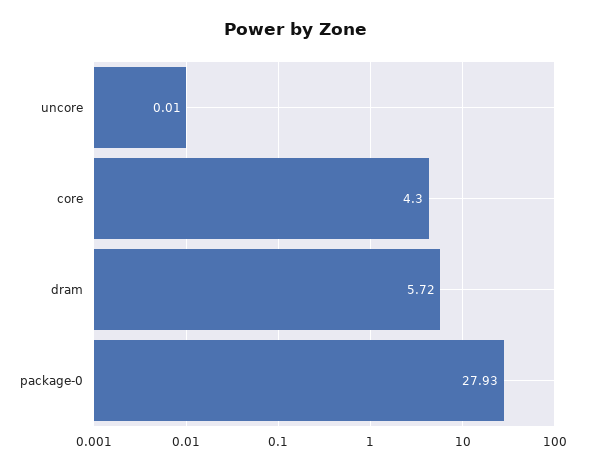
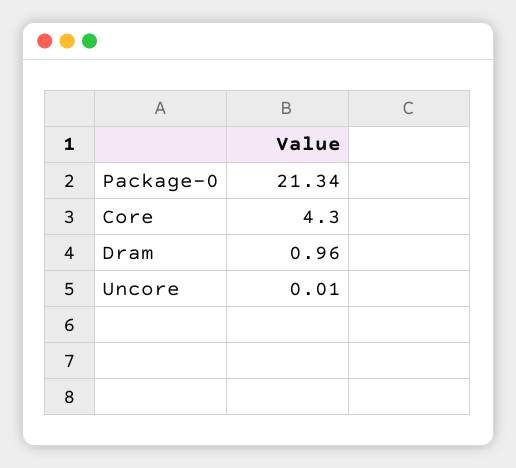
  {
    "uncore": 0.01,
    "core": 4.3,
-   "dram": 5.72,
+   "dram": 0.96,
-   "package-0": 27.93
+   "package-0": 21.34
  }

